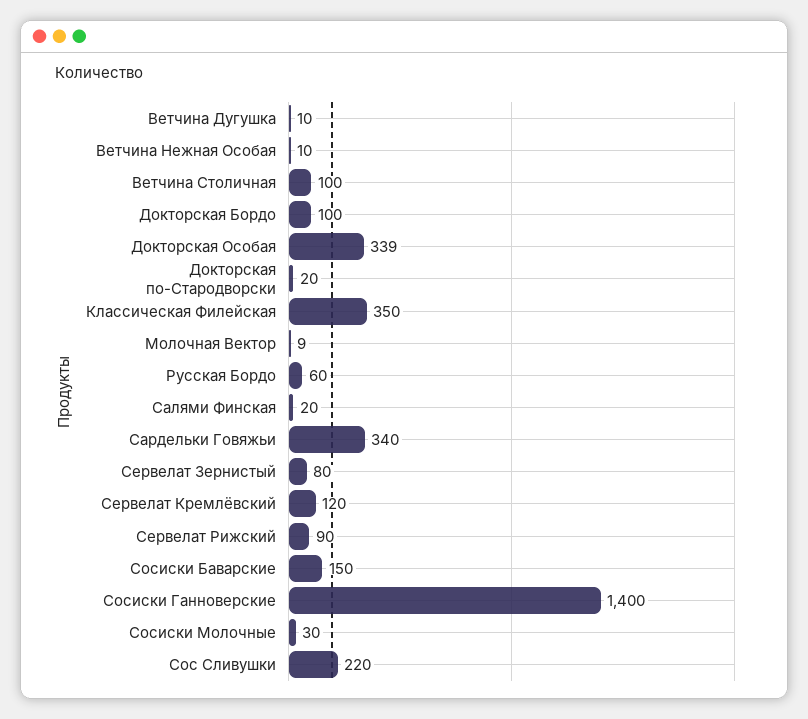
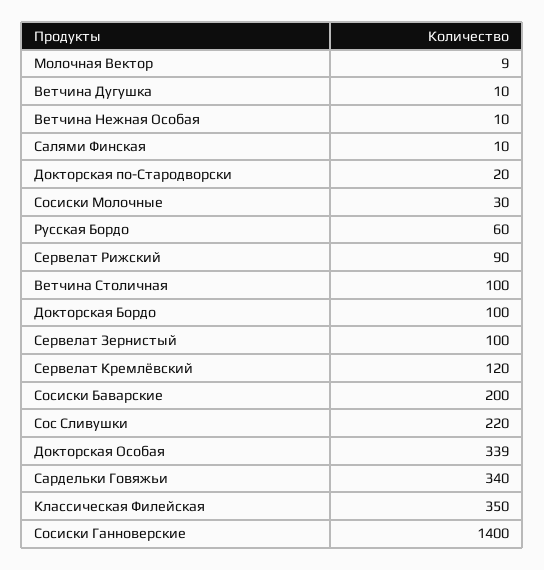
  {
    "Ветчина Дугушка": 10,
    "Ветчина Нежная Особая": 10,
    "Ветчина Столичная": 100,
    "Докторская Бордо": 100,
    "Докторская Особая": 339,
    "Докторская по-Стародворски": 20,
    "Классическая Филейская": 350,
    "Молочная Вектор": 9,
    "Русская Бордо": 60,
-   "Салями Финская": 20,
+   "Салями Финская": 10,
    "Сардельки Говяжьи": 340,
-   "Сервелат Зернистый": 80,
+   "Сервелат Зернистый": 100,
    "Сервелат Кремлёвский": 120,
    "Сервелат Рижский": 90,
-   "Сосиски Баварские": 150,
+   "Сосиски Баварские": 200,
    "Сосиски Ганноверские": 1400,
    "Сосиски Молочные": 30,
    "Сос Сливушки": 220
  }

